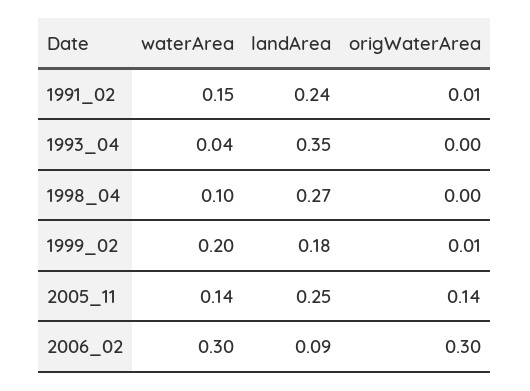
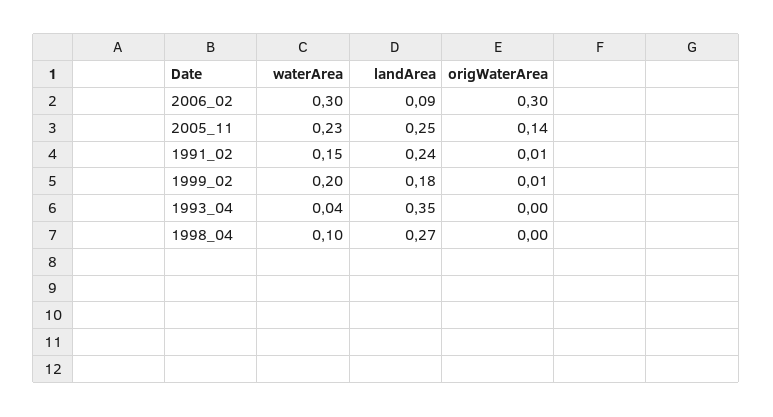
  {
    "waterArea": {
      "1991_02": 0.15,
      "1993_04": 0.04,
      "1998_04": 0.1,
      "1999_02": 0.2,
-     "2005_11": 0.14,
+     "2005_11": 0.23,
      "2006_02": 0.3
    },
    "landArea": {
      "1991_02": 0.24,
      "1993_04": 0.35,
      "1998_04": 0.27,
      "1999_02": 0.18,
      "2005_11": 0.25,
      "2006_02": 0.09
    },
    "origWaterArea": {
      "1991_02": 0.01,
      "1993_04": 0,
      "1998_04": 0,
      "1999_02": 0.01,
      "2005_11": 0.14,
      "2006_02": 0.3
    }
  }

